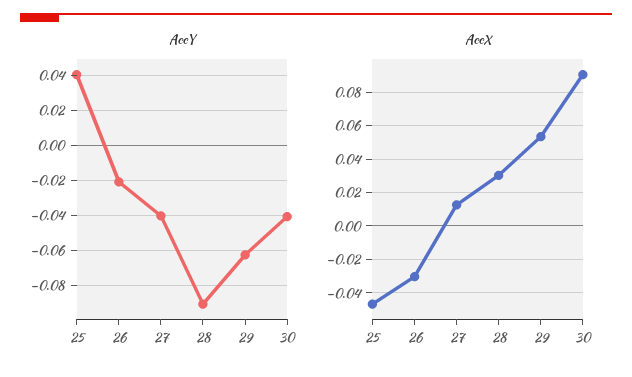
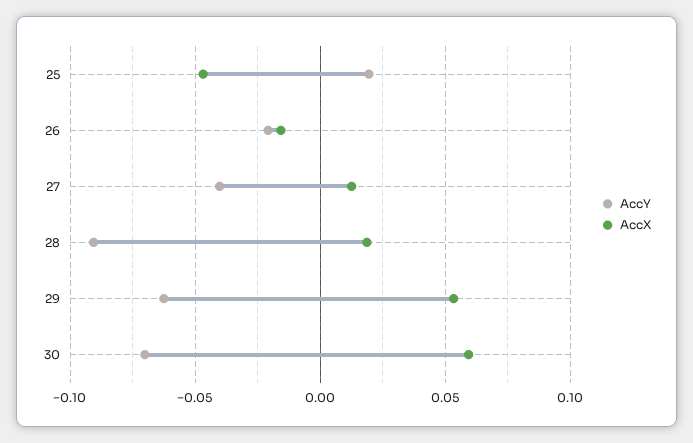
  {
    "AccY": {
-     "25": 0.04,
+     "25": 0.02,
      "26": -0.02,
      "27": -0.04,
      "28": -0.09,
      "29": -0.065,
-     "30": -0.04
+     "30": -0.07
    },
    "AccX": {
      "25": -0.045,
-     "26": -0.03,
+     "26": -0.015,
      "27": 0.015,
-     "28": 0.03,
+     "28": 0.02,
      "29": 0.055,
-     "30": 0.09
+     "30": 0.06
    }
  }

